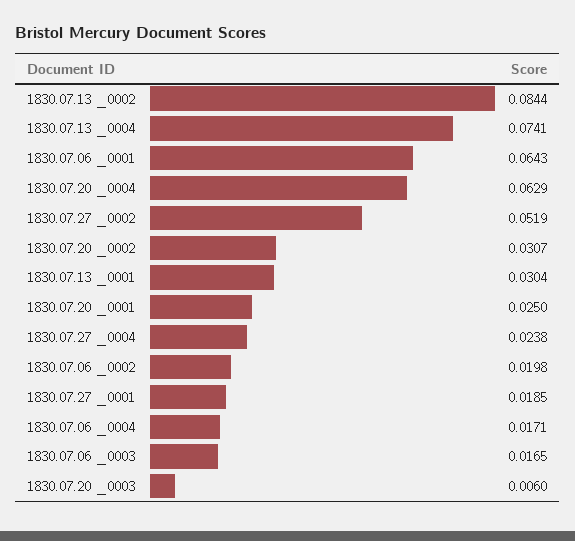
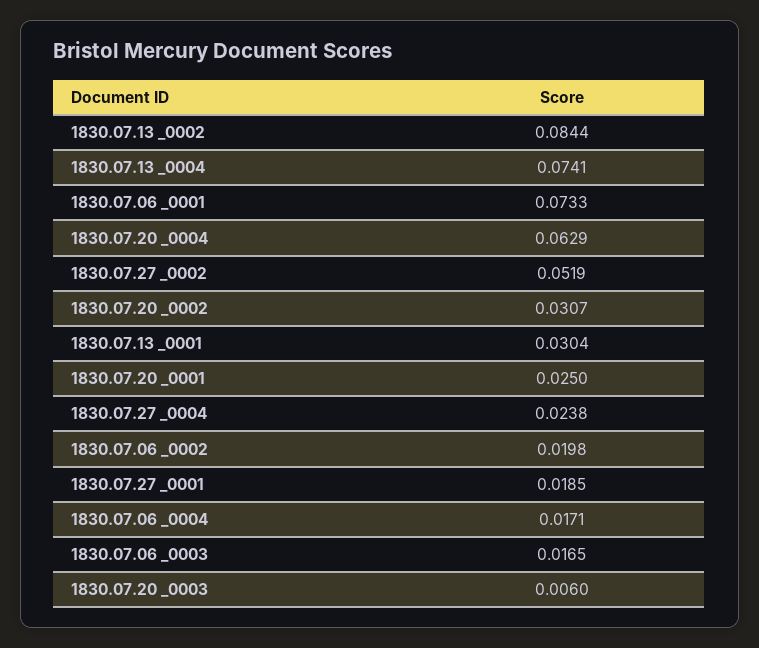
  {
    "1830.07.13 _0002": 0.0844,
    "1830.07.13 _0004": 0.0741,
-   "1830.07.06 _0001": 0.0643,
+   "1830.07.06 _0001": 0.0733,
    "1830.07.20 _0004": 0.0629,
    "1830.07.27 _0002": 0.0519,
    "1830.07.20 _0002": 0.0307,
    "1830.07.13 _0001": 0.0304,
    "1830.07.20 _0001": 0.025,
    "1830.07.27 _0004": 0.0238,
    "1830.07.06 _0002": 0.0198,
    "1830.07.27 _0001": 0.0185,
    "1830.07.06 _0004": 0.0171,
    "1830.07.06 _0003": 0.0165,
    "1830.07.20 _0003": 0.006
  }

